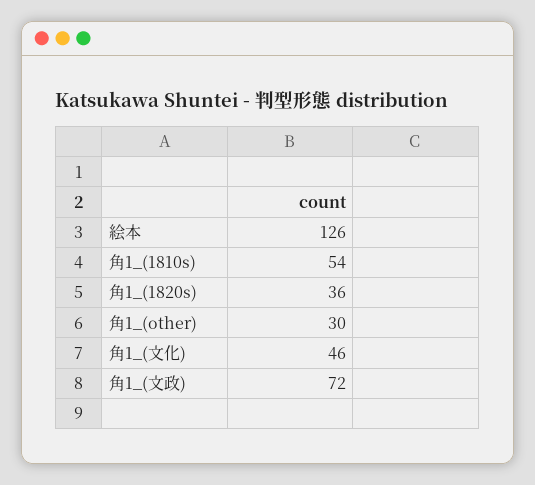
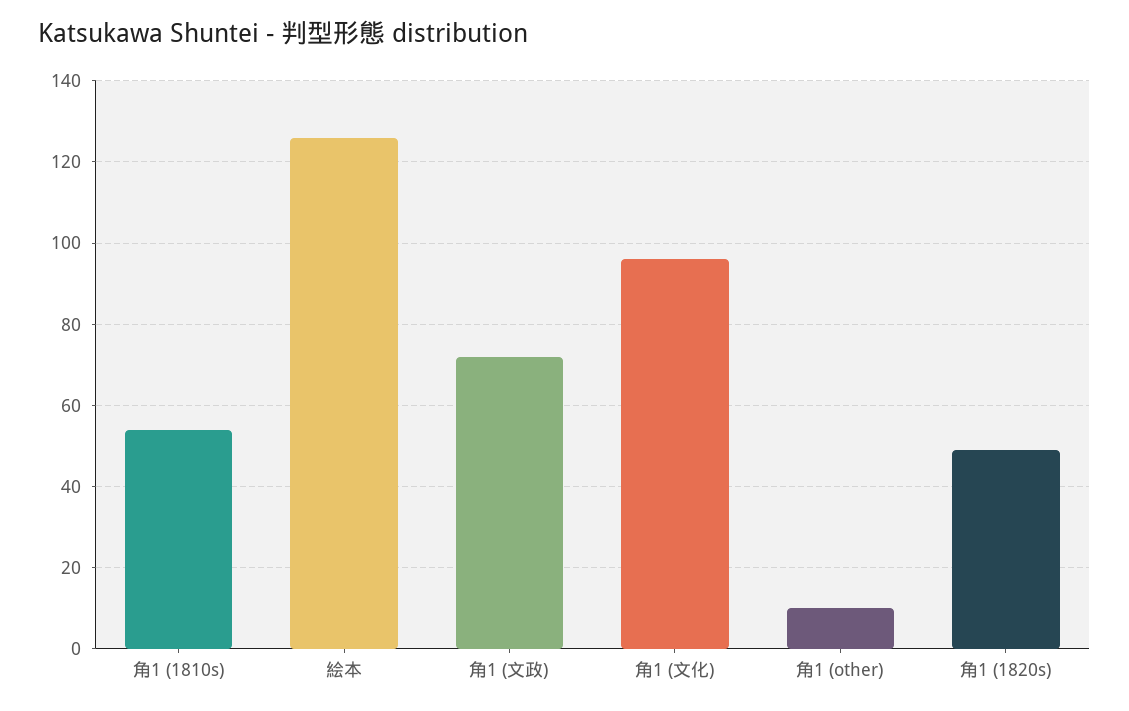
  {
    "絵本": 126,
    "角1_(1810s)": 54,
-   "角1_(1820s)": 36,
+   "角1_(1820s)": 50,
-   "角1_(other)": 30,
+   "角1_(other)": 10,
-   "角1_(文化)": 46,
+   "角1_(文化)": 95,
    "角1_(文政)": 72
  }

